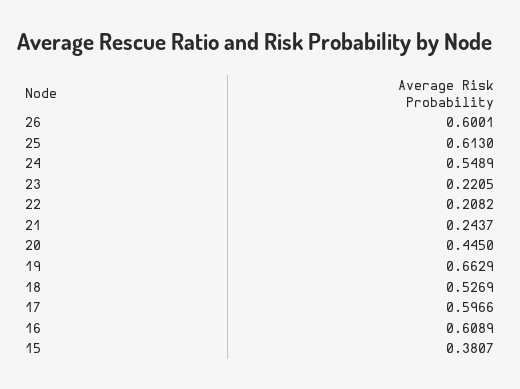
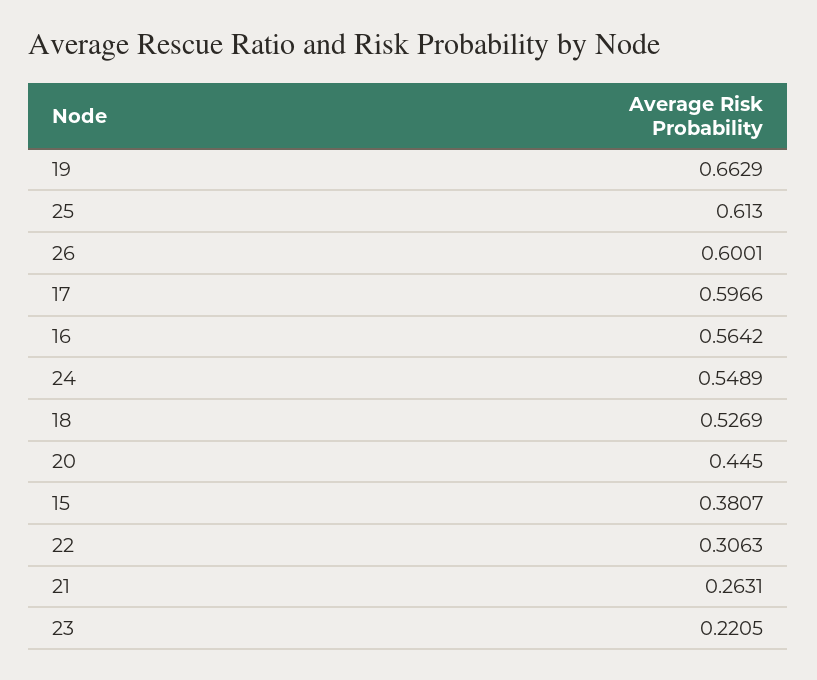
  {
    "26": 0.6001,
    "25": 0.613,
    "24": 0.5489,
    "23": 0.2205,
-   "22": 0.2082,
+   "22": 0.3063,
-   "21": 0.2437,
+   "21": 0.2631,
    "20": 0.445,
    "19": 0.6629,
    "18": 0.5269,
    "17": 0.5966,
-   "16": 0.6089,
+   "16": 0.5642,
    "15": 0.3807
  }

